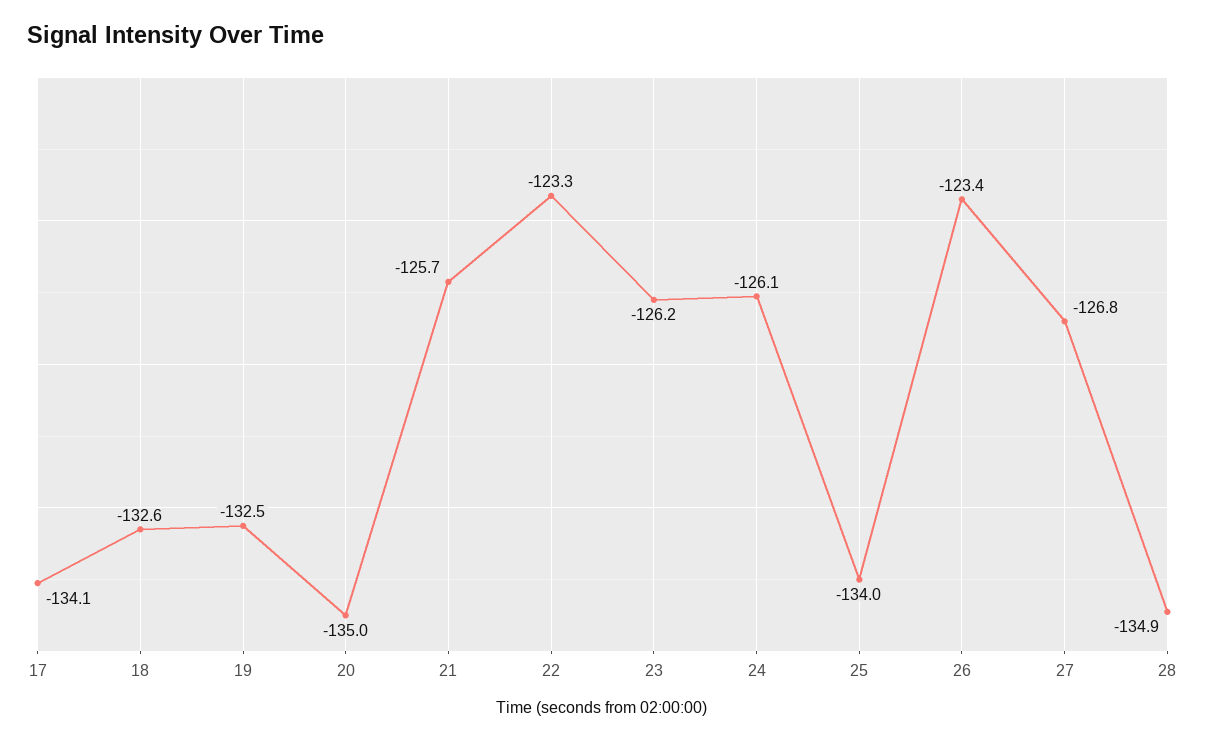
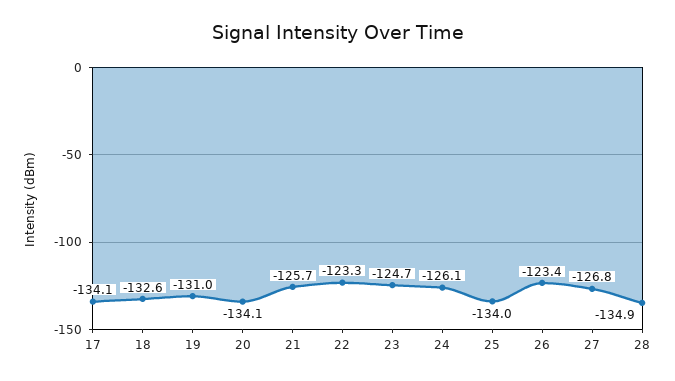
  {
    "17": -134.1,
    "18": -132.6,
-   "19": -132.5,
+   "19": -131,
-   "20": -135,
+   "20": -134.1,
    "21": -125.7,
    "22": -123.3,
-   "23": -126.2,
+   "23": -124.7,
    "24": -126.1,
    "25": -134,
    "26": -123.4,
    "27": -126.8,
    "28": -134.9
  }

